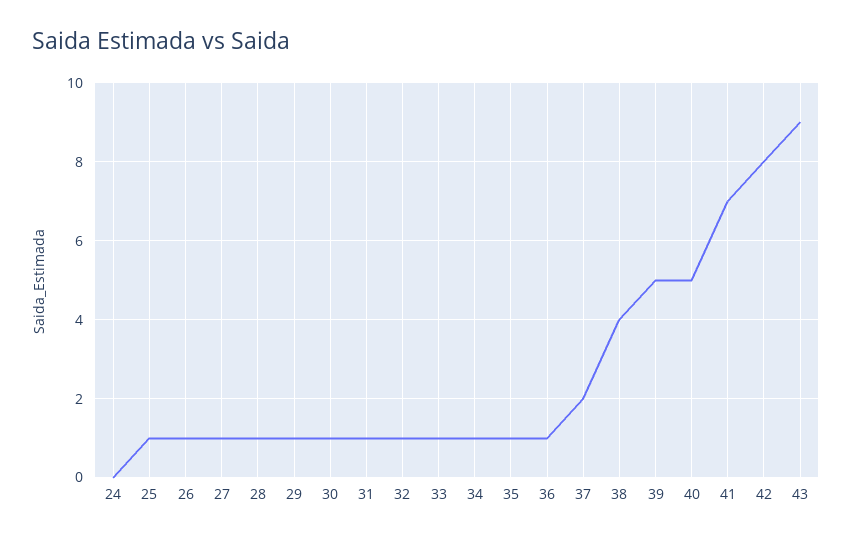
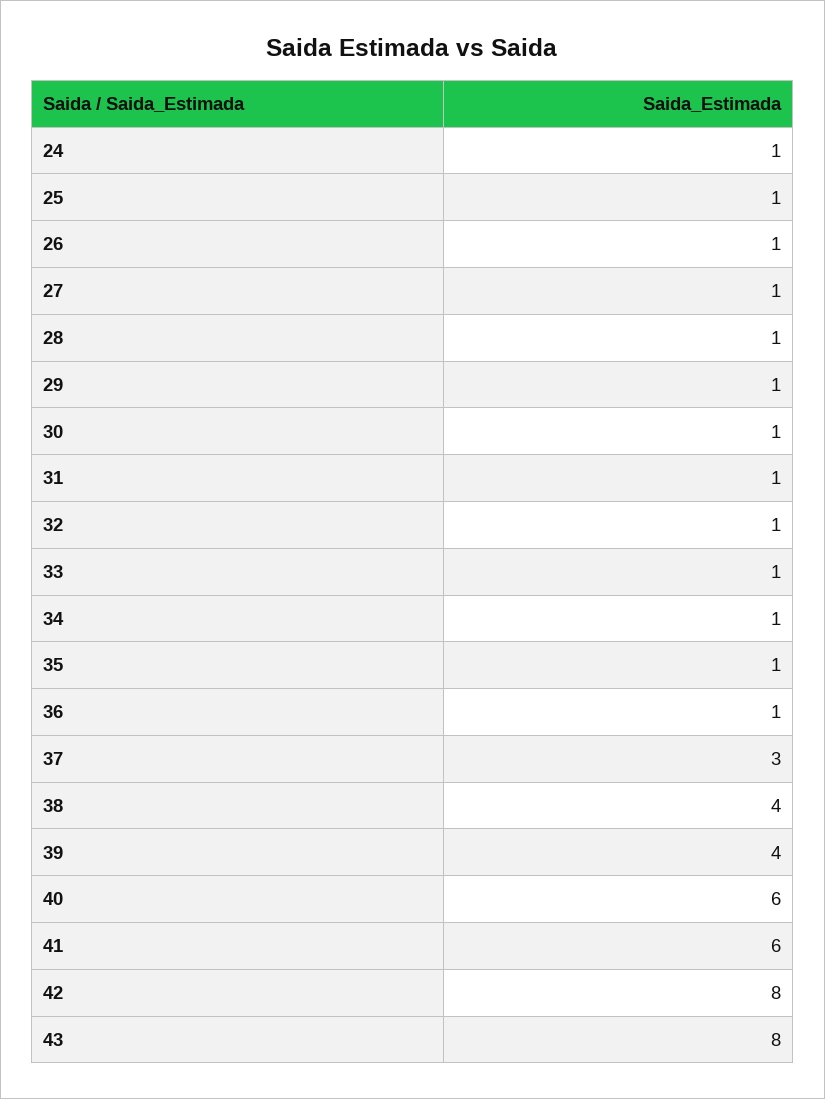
  {
-   "24": 0,
+   "24": 1,
    "25": 1,
    "26": 1,
    "27": 1,
    "28": 1,
    "29": 1,
    "30": 1,
    "31": 1,
    "32": 1,
    "33": 1,
    "34": 1,
    "35": 1,
    "36": 1,
-   "37": 2,
+   "37": 3,
    "38": 4,
-   "39": 5,
+   "39": 4,
-   "40": 5,
+   "40": 6,
-   "41": 7,
+   "41": 6,
    "42": 8,
-   "43": 9
+   "43": 8
  }

